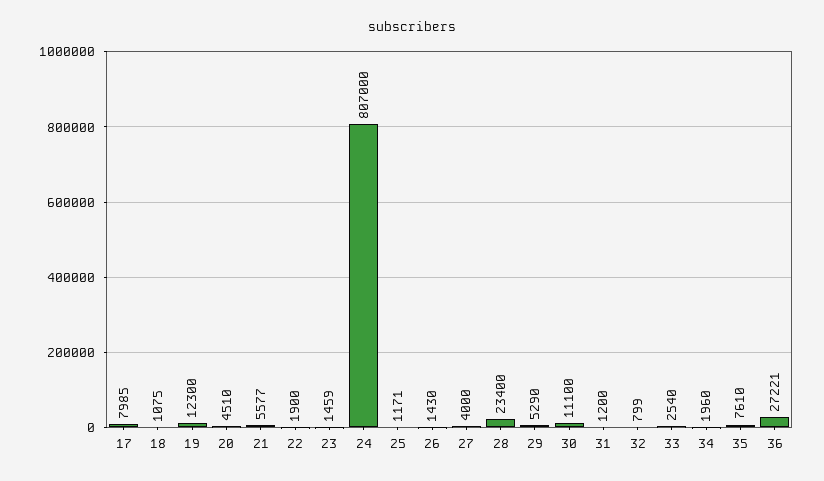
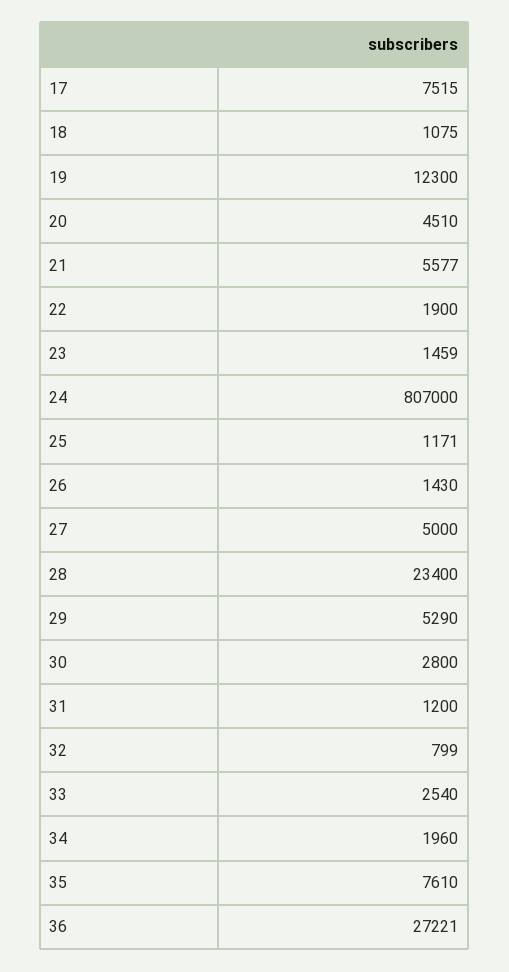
  {
-   "17": 7985,
+   "17": 7515,
    "18": 1075,
    "19": 12300,
    "20": 4510,
    "21": 5577,
    "22": 1900,
    "23": 1459,
    "24": 807000,
    "25": 1171,
    "26": 1430,
-   "27": 4000,
+   "27": 5000,
    "28": 23400,
    "29": 5290,
-   "30": 11100,
+   "30": 2800,
    "31": 1200,
    "32": 799,
    "33": 2540,
    "34": 1960,
    "35": 7610,
    "36": 27221
  }

